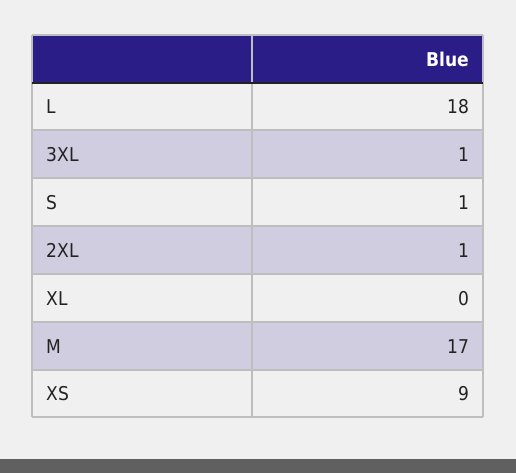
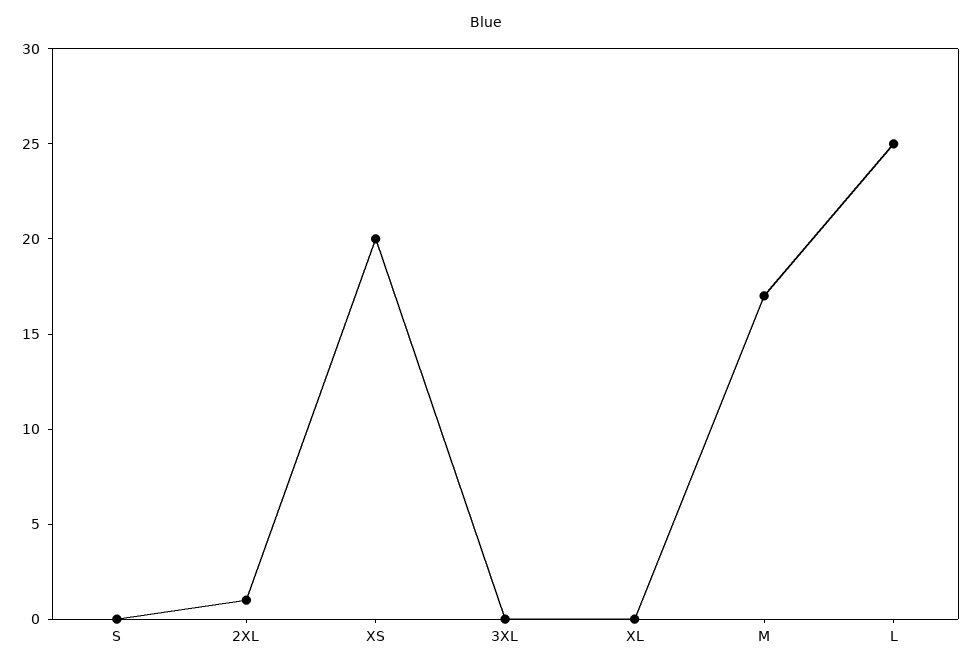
  {
-   "L": 18,
+   "L": 25,
-   "3XL": 1,
+   "3XL": 0,
-   "S": 1,
+   "S": 0,
    "2XL": 1,
    "XL": 0,
    "M": 17,
-   "XS": 9
+   "XS": 20
  }

